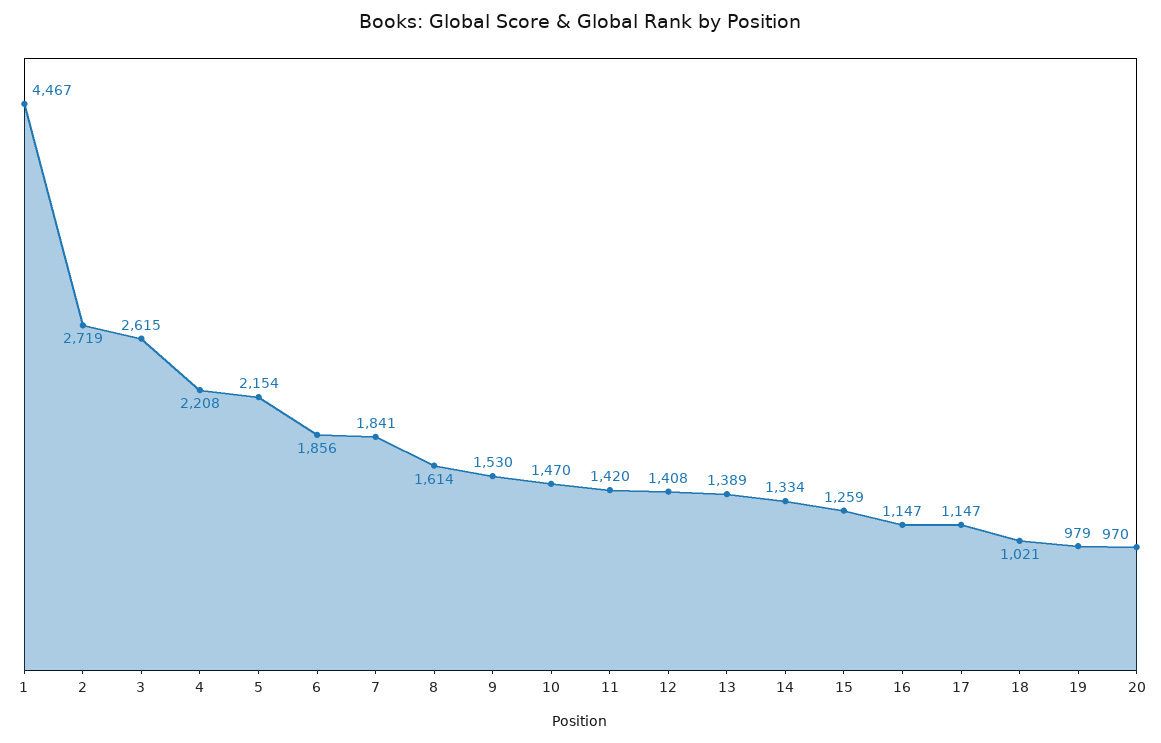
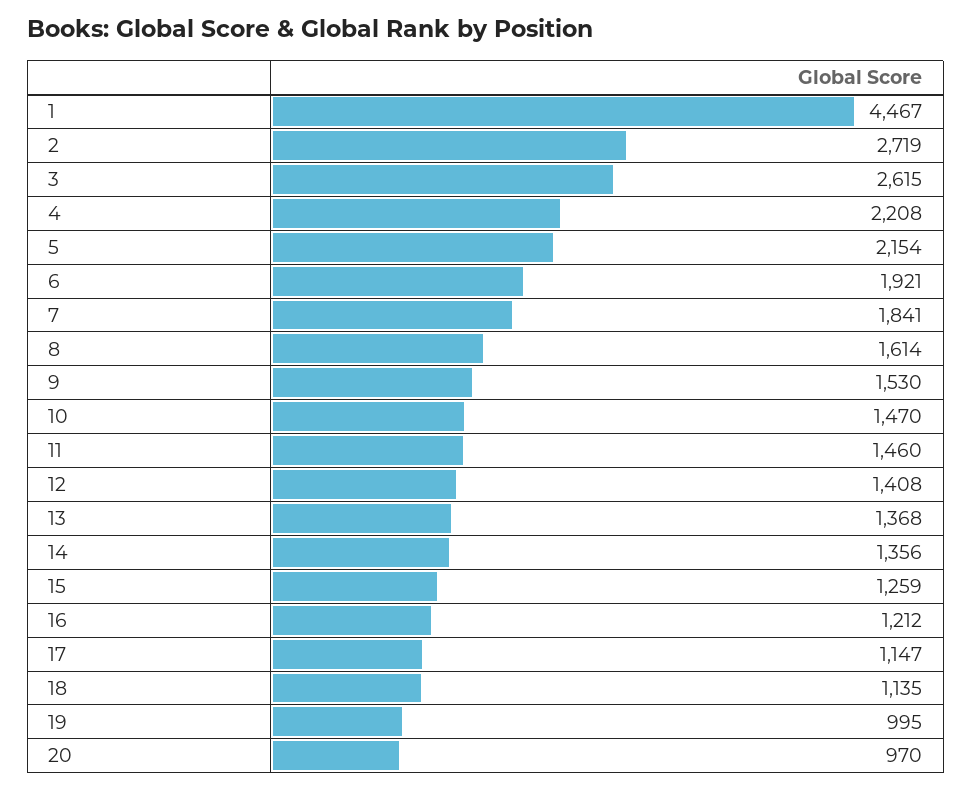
  {
    "1": 4467,
    "2": 2719,
    "3": 2615,
    "4": 2208,
    "5": 2154,
-   "6": 1856,
+   "6": 1921,
    "7": 1841,
    "8": 1614,
    "9": 1530,
    "10": 1470,
-   "11": 1420,
+   "11": 1460,
    "12": 1408,
-   "13": 1389,
+   "13": 1368,
-   "14": 1334,
+   "14": 1356,
    "15": 1259,
-   "16": 1147,
+   "16": 1212,
    "17": 1147,
-   "18": 1021,
+   "18": 1135,
-   "19": 979,
+   "19": 995,
    "20": 970
  }

